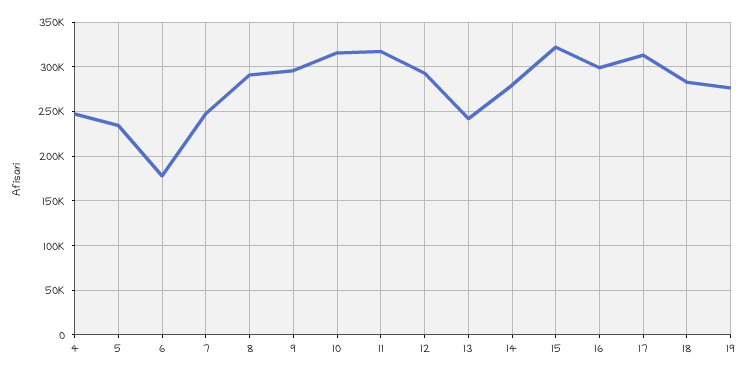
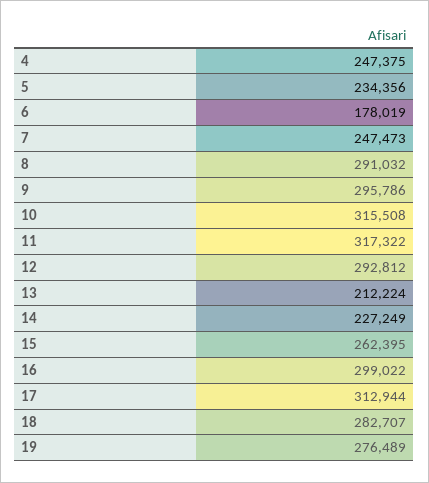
  {
    "4": 247375,
    "5": 234356,
    "6": 178019,
    "7": 247473,
    "8": 291032,
    "9": 295786,
    "10": 315508,
    "11": 317322,
    "12": 292812,
-   "13": 240000,
+   "13": 212224,
-   "14": 280000,
+   "14": 227249,
-   "15": 320000,
+   "15": 262395,
    "16": 299022,
    "17": 312944,
    "18": 282707,
    "19": 276489
  }

